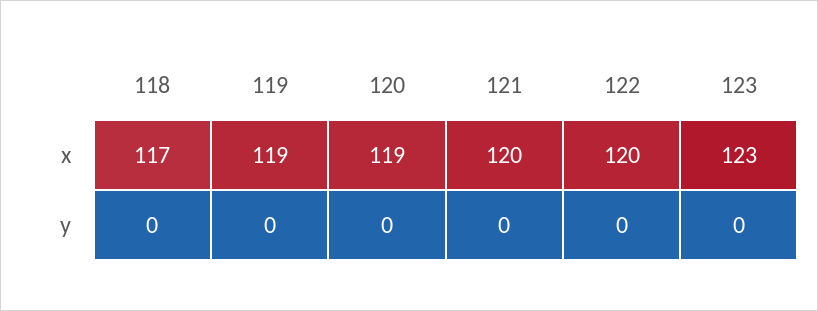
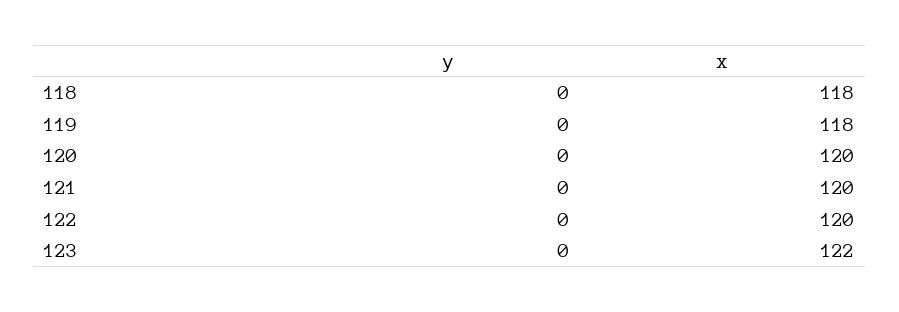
  {
    "118": {
-     "x": 117,
+     "x": 118,
      "y": 0
    },
    "119": {
-     "x": 119,
+     "x": 118,
      "y": 0
    },
    "120": {
-     "x": 119,
+     "x": 120,
      "y": 0
    },
    "121": {
      "x": 120,
      "y": 0
    },
    "122": {
      "x": 120,
      "y": 0
    },
    "123": {
-     "x": 123,
+     "x": 122,
      "y": 0
    }
  }

